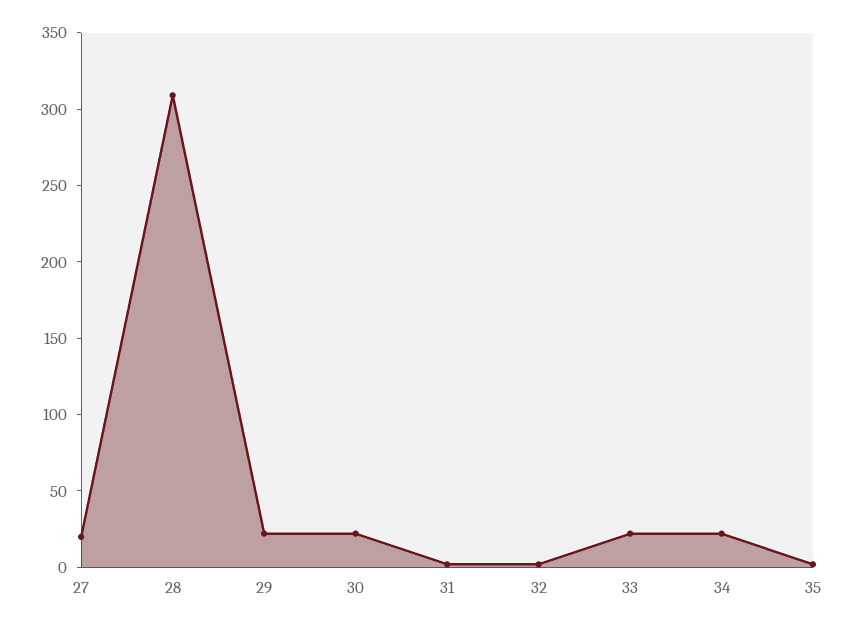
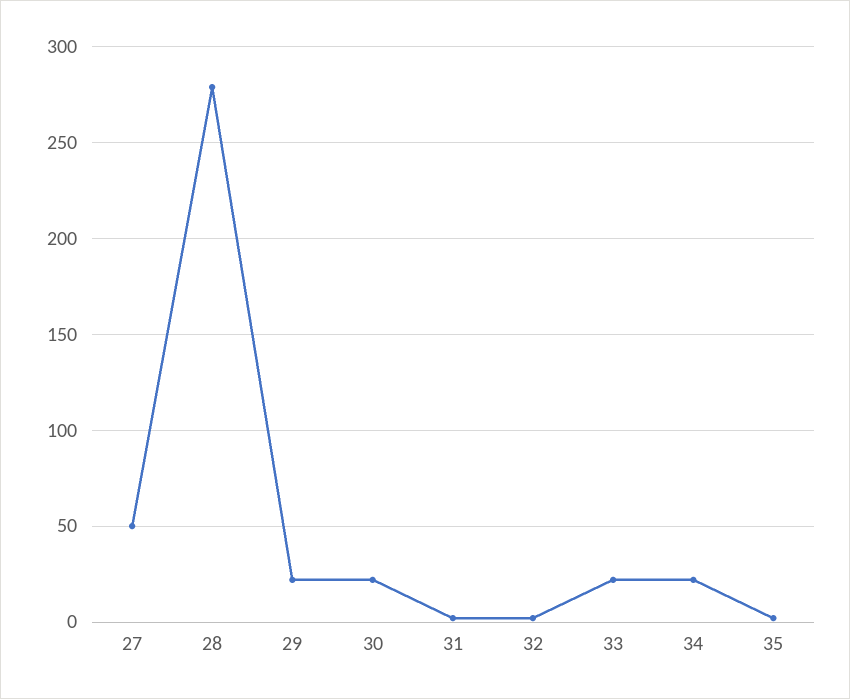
  {
-   "27": 20,
+   "27": 50,
-   "28": 310,
+   "28": 280,
    "29": 20,
    "30": 20,
    "31": 0,
    "32": 0,
    "33": 20,
    "34": 20,
    "35": 0
  }

